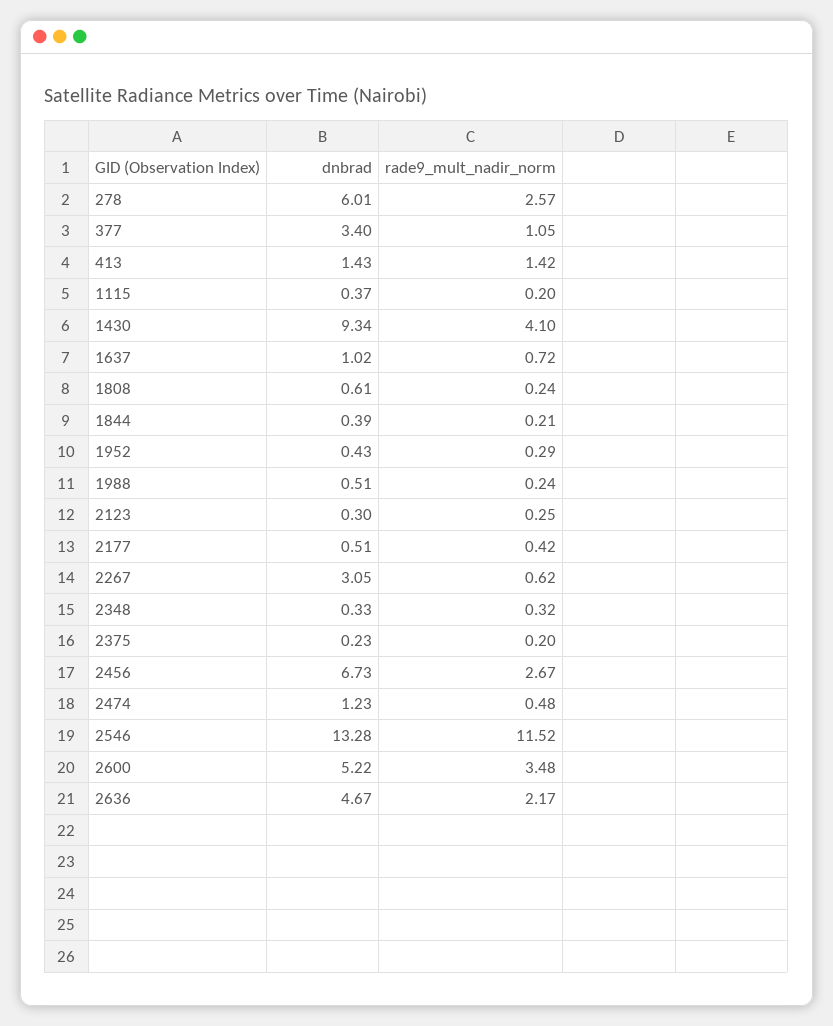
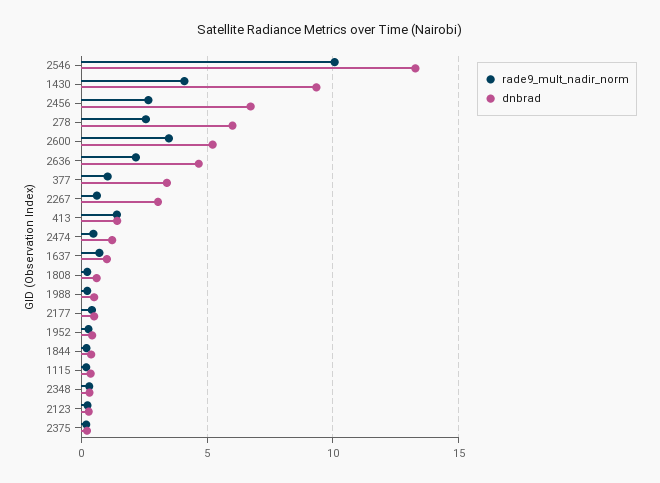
  {
    "dnbrad": {
      "278": 6.01,
      "377": 3.4,
      "413": 1.43,
      "1115": 0.37,
      "1430": 9.34,
      "1637": 1.02,
      "1808": 0.61,
      "1844": 0.39,
      "1952": 0.43,
      "1988": 0.51,
      "2123": 0.3,
      "2177": 0.51,
      "2267": 3.05,
      "2348": 0.33,
      "2375": 0.23,
      "2456": 6.73,
      "2474": 1.23,
      "2546": 13.28,
      "2600": 5.22,
      "2636": 4.67
    },
    "rade9_mult_nadir_norm": {
      "278": 2.57,
      "377": 1.05,
      "413": 1.42,
      "1115": 0.2,
      "1430": 4.1,
      "1637": 0.72,
      "1808": 0.24,
      "1844": 0.21,
      "1952": 0.29,
      "1988": 0.24,
      "2123": 0.25,
      "2177": 0.42,
      "2267": 0.62,
      "2348": 0.32,
      "2375": 0.2,
      "2456": 2.67,
      "2474": 0.48,
-     "2546": 11.52,
+     "2546": 10,
      "2600": 3.48,
      "2636": 2.17
    }
  }

